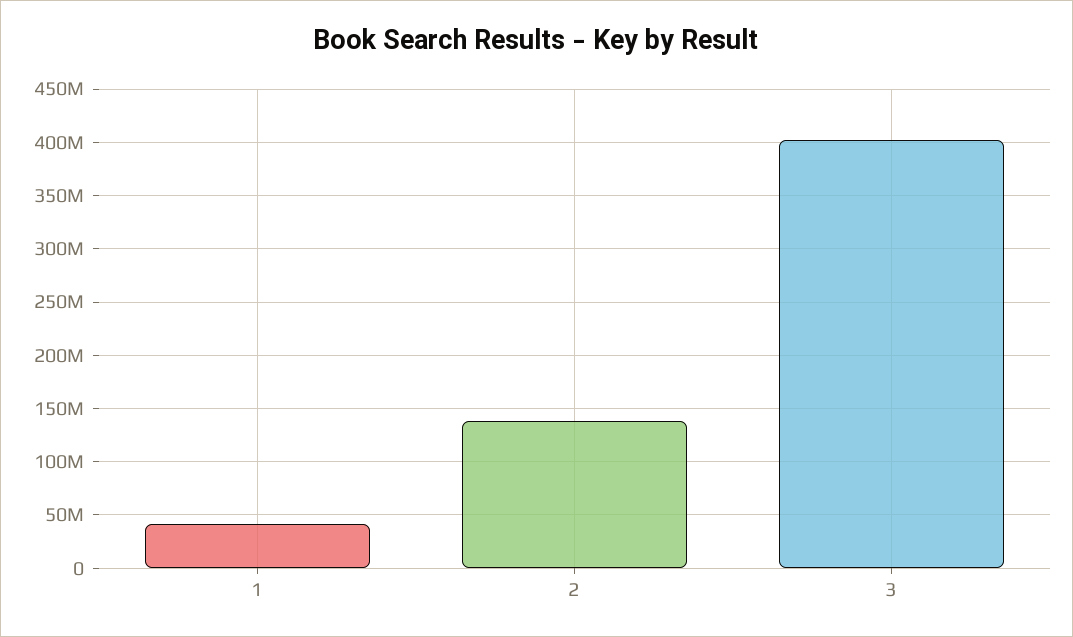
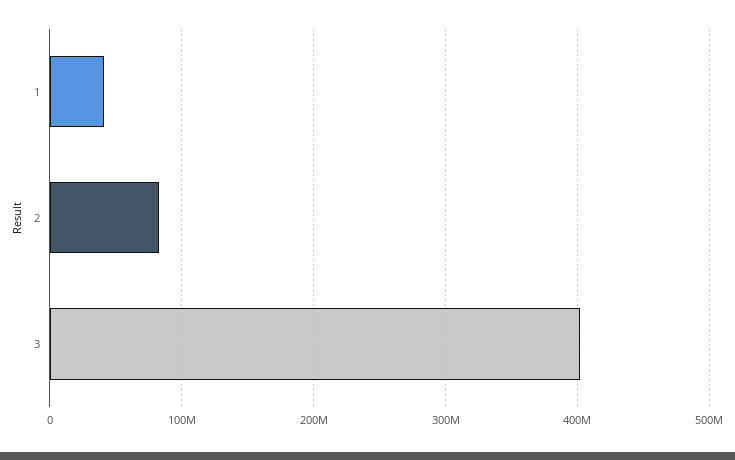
  {
    "1": 40000000,
-   "2": 140000000,
+   "2": 80000000,
    "3": 400000000
  }

